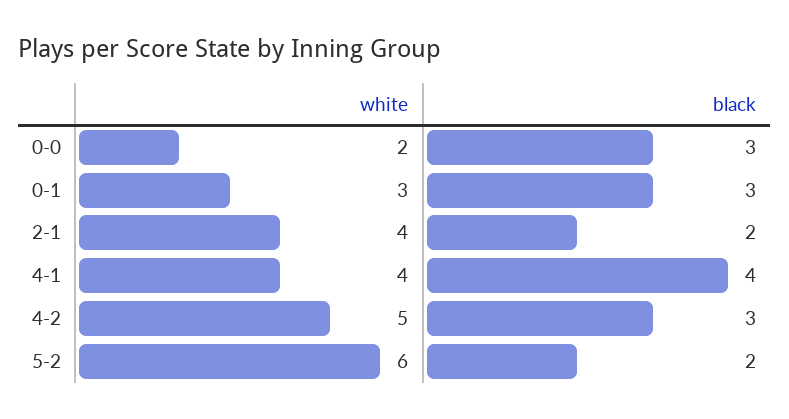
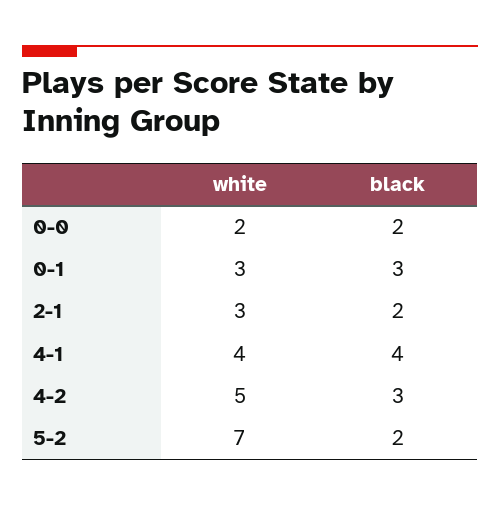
  {
    "white": {
      "0-0": 2,
      "0-1": 3,
-     "2-1": 4,
+     "2-1": 3,
      "4-1": 4,
      "4-2": 5,
-     "5-2": 6
+     "5-2": 7
    },
    "black": {
-     "0-0": 3,
+     "0-0": 2,
      "0-1": 3,
      "2-1": 2,
      "4-1": 4,
      "4-2": 3,
      "5-2": 2
    }
  }

